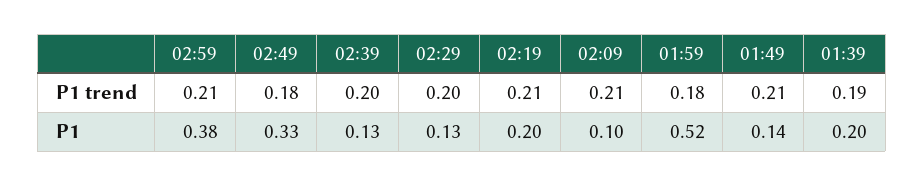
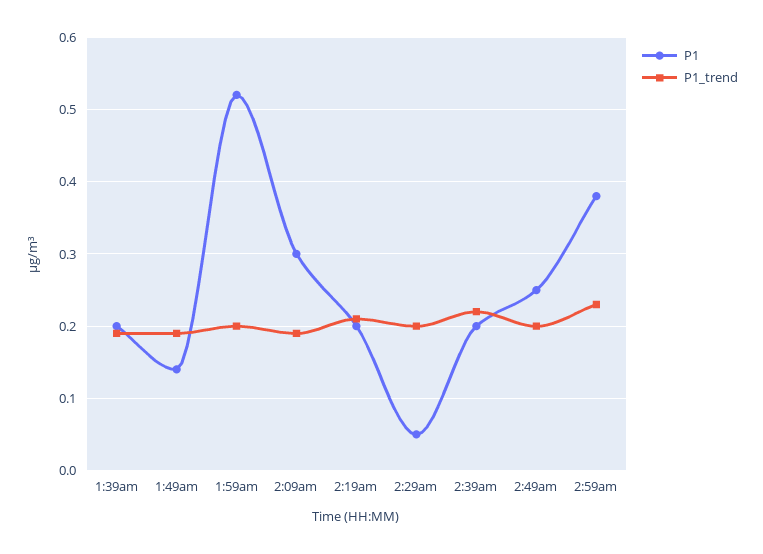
  {
    "P1 trend": {
-     "02:59": 0.21,
+     "02:59": 0.23,
-     "02:49": 0.18,
+     "02:49": 0.2,
-     "02:39": 0.2,
+     "02:39": 0.22,
      "02:29": 0.2,
      "02:19": 0.21,
-     "02:09": 0.21,
+     "02:09": 0.19,
-     "01:59": 0.18,
+     "01:59": 0.2,
-     "01:49": 0.21,
+     "01:49": 0.19,
      "01:39": 0.19
    },
    "P1": {
      "02:59": 0.38,
-     "02:49": 0.33,
+     "02:49": 0.25,
-     "02:39": 0.13,
+     "02:39": 0.2,
-     "02:29": 0.13,
+     "02:29": 0.05,
      "02:19": 0.2,
-     "02:09": 0.1,
+     "02:09": 0.3,
      "01:59": 0.52,
      "01:49": 0.14,
      "01:39": 0.2
    }
  }

